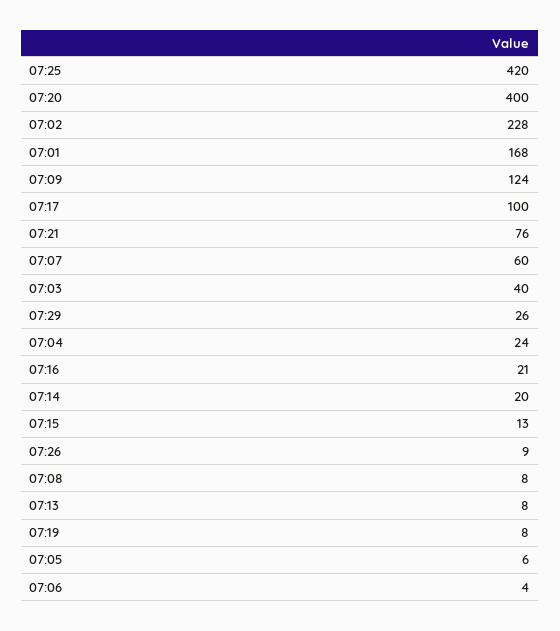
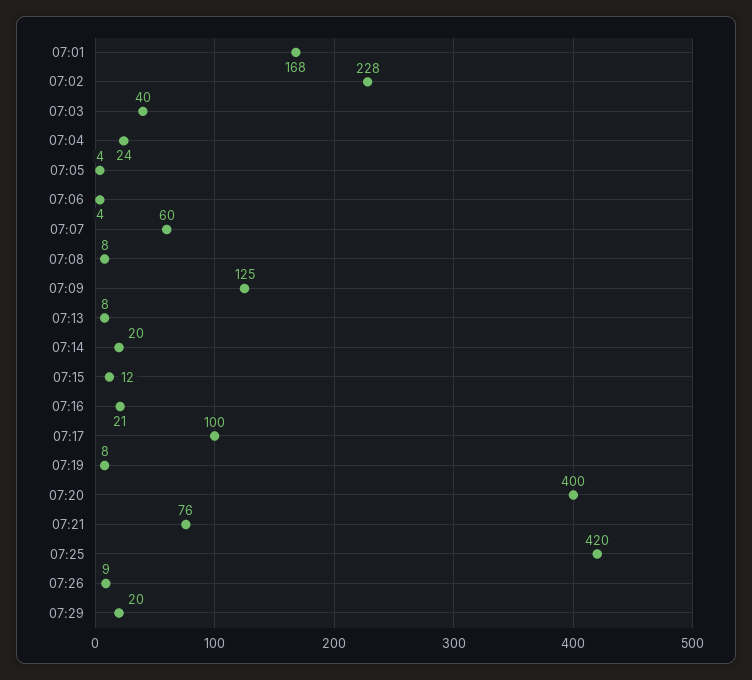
  {
    "07:25": 420,
    "07:20": 400,
    "07:02": 228,
    "07:01": 168,
-   "07:09": 124,
+   "07:09": 125,
    "07:17": 100,
    "07:21": 76,
    "07:07": 60,
    "07:03": 40,
-   "07:29": 26,
+   "07:29": 20,
    "07:04": 24,
    "07:16": 21,
    "07:14": 20,
-   "07:15": 13,
+   "07:15": 12,
    "07:26": 9,
    "07:08": 8,
    "07:13": 8,
    "07:19": 8,
-   "07:05": 6,
+   "07:05": 4,
    "07:06": 4
  }

